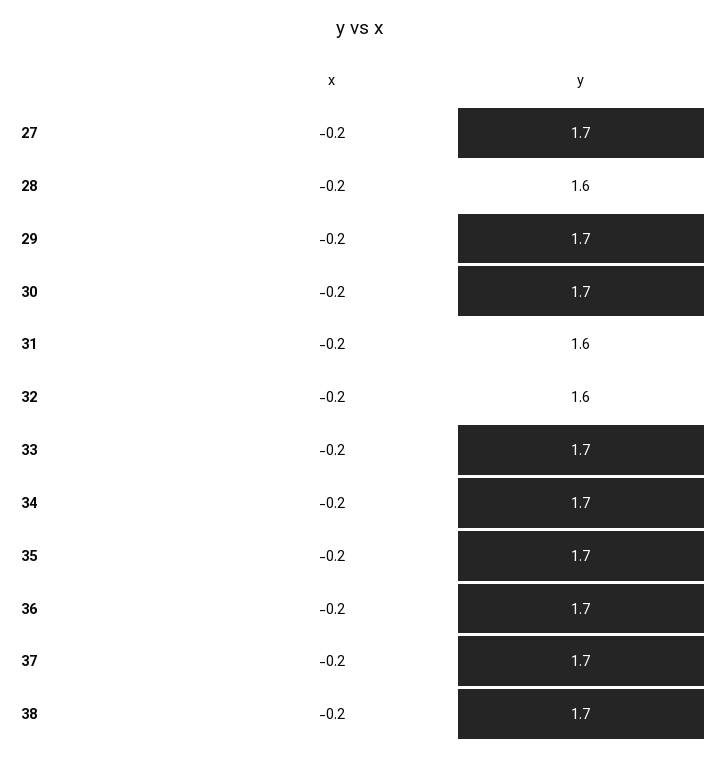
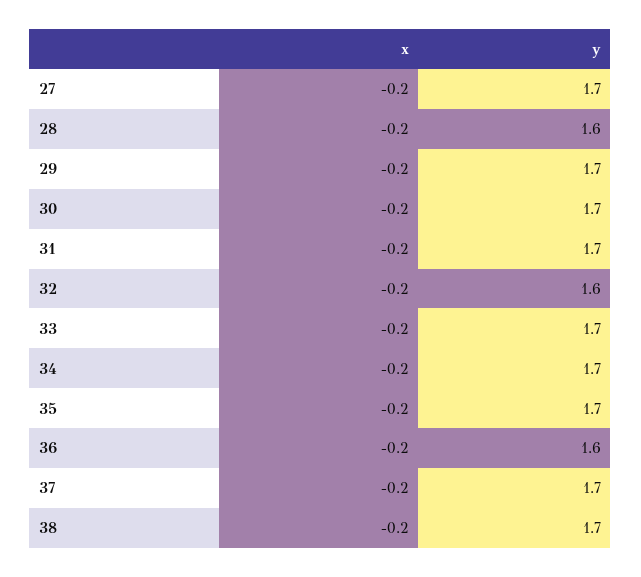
  {
    "x": {
      "27": -0.2,
      "28": -0.2,
      "29": -0.2,
      "30": -0.2,
      "31": -0.2,
      "32": -0.2,
      "33": -0.2,
      "34": -0.2,
      "35": -0.2,
      "36": -0.2,
      "37": -0.2,
      "38": -0.2
    },
    "y": {
      "27": 1.7,
      "28": 1.6,
      "29": 1.7,
      "30": 1.7,
-     "31": 1.6,
+     "31": 1.7,
      "32": 1.6,
      "33": 1.7,
      "34": 1.7,
      "35": 1.7,
-     "36": 1.7,
+     "36": 1.6,
      "37": 1.7,
      "38": 1.7
    }
  }

